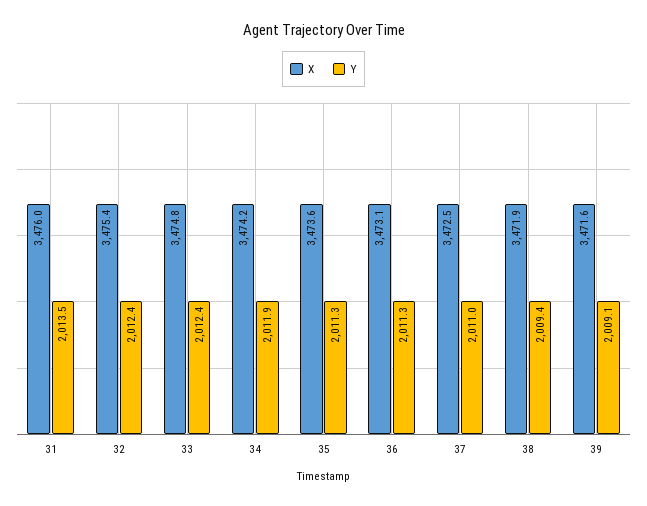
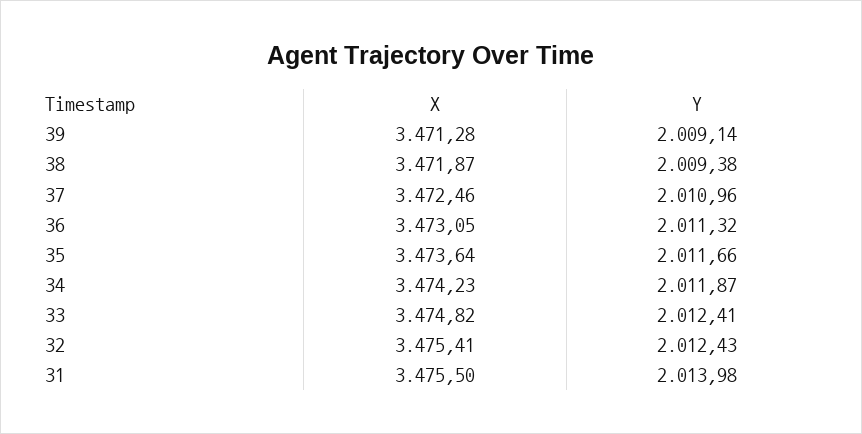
  {
    "X": {
-     "31": 3476,
+     "31": 3475.5,
      "32": 3475.41,
      "33": 3474.82,
      "34": 3474.23,
      "35": 3473.64,
      "36": 3473.05,
      "37": 3472.46,
      "38": 3471.87,
-     "39": 3471.6
+     "39": 3471.28
    },
    "Y": {
-     "31": 2013.5,
+     "31": 2013.98,
      "32": 2012.43,
      "33": 2012.41,
      "34": 2011.87,
-     "35": 2011.3,
+     "35": 2011.66,
      "36": 2011.32,
      "37": 2010.96,
      "38": 2009.38,
      "39": 2009.14
    }
  }

